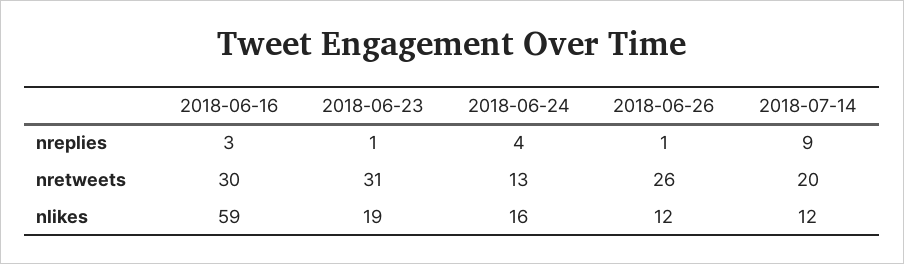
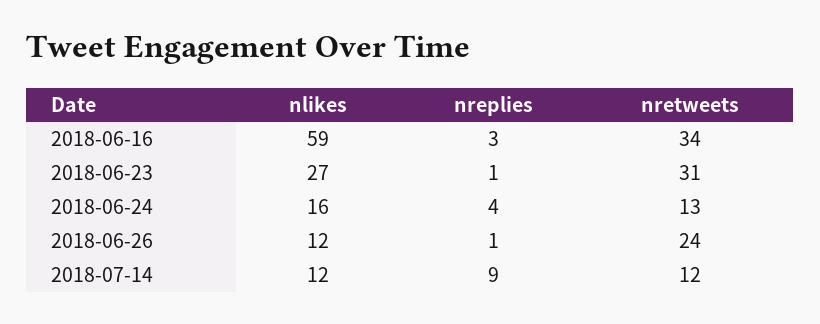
  {
    "2018-06-16": {
      "nreplies": 3,
-     "nretweets": 30,
+     "nretweets": 34,
      "nlikes": 59
    },
    "2018-06-23": {
      "nreplies": 1,
      "nretweets": 31,
-     "nlikes": 19
+     "nlikes": 27
    },
    "2018-06-24": {
      "nreplies": 4,
      "nretweets": 13,
      "nlikes": 16
    },
    "2018-06-26": {
      "nreplies": 1,
-     "nretweets": 26,
+     "nretweets": 24,
      "nlikes": 12
    },
    "2018-07-14": {
      "nreplies": 9,
-     "nretweets": 20,
+     "nretweets": 12,
      "nlikes": 12
    }
  }

